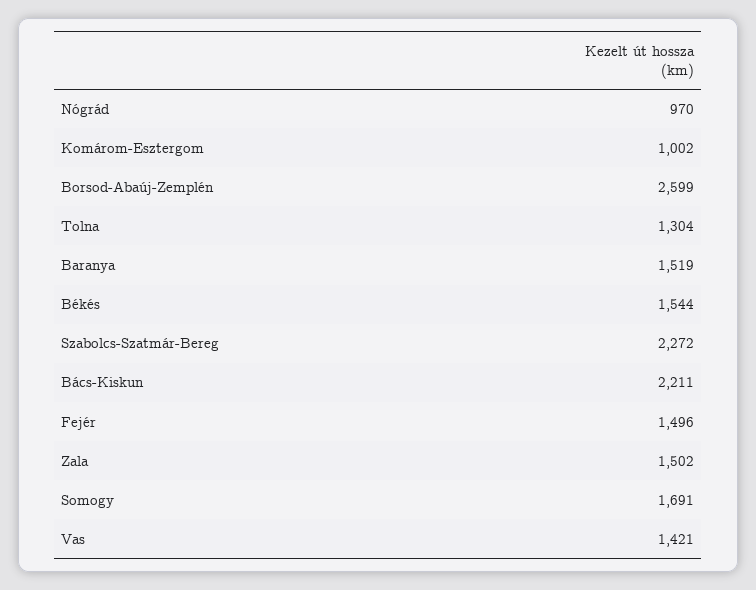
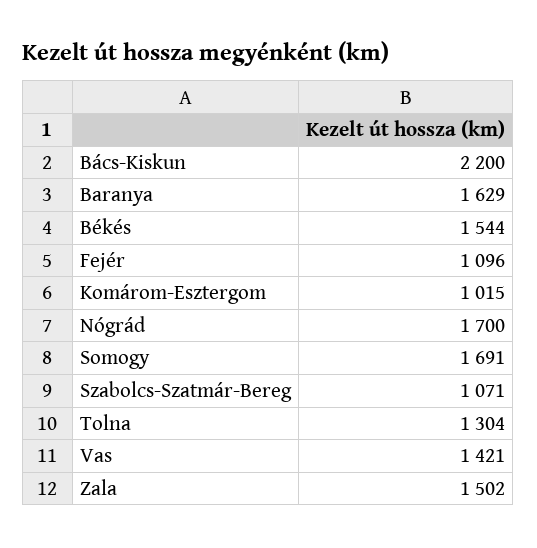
  {
-   "Nógrád": 970,
+   "Nógrád": 1700,
-   "Komárom-Esztergom": 1002,
+   "Komárom-Esztergom": 1015,
-   "Borsod-Abaúj-Zemplén": 2599,
    "Tolna": 1304,
-   "Baranya": 1519,
+   "Baranya": 1629,
    "Békés": 1544,
-   "Szabolcs-Szatmár-Bereg": 2272,
+   "Szabolcs-Szatmár-Bereg": 1071,
-   "Bács-Kiskun": 2211,
+   "Bács-Kiskun": 2200,
-   "Fejér": 1496,
+   "Fejér": 1096,
    "Zala": 1502,
    "Somogy": 1691,
    "Vas": 1421
  }

